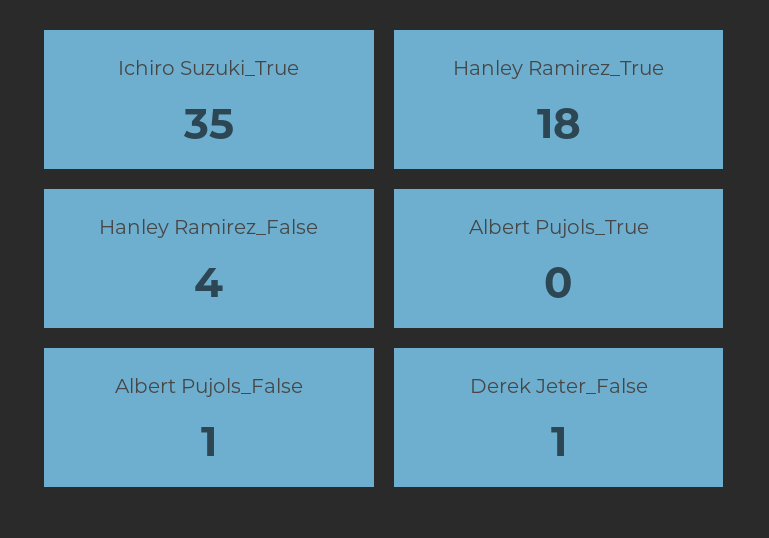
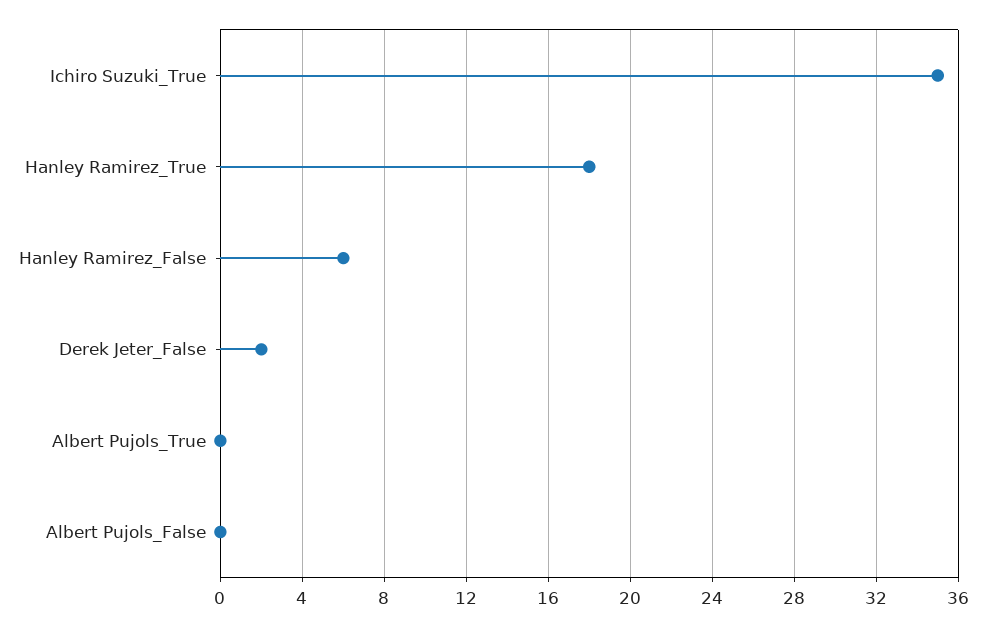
  {
    "Ichiro Suzuki_True": 35,
    "Hanley Ramirez_True": 18,
-   "Hanley Ramirez_False": 4,
+   "Hanley Ramirez_False": 6,
    "Albert Pujols_True": 0,
-   "Albert Pujols_False": 1,
+   "Albert Pujols_False": 0,
-   "Derek Jeter_False": 1
+   "Derek Jeter_False": 2
  }

